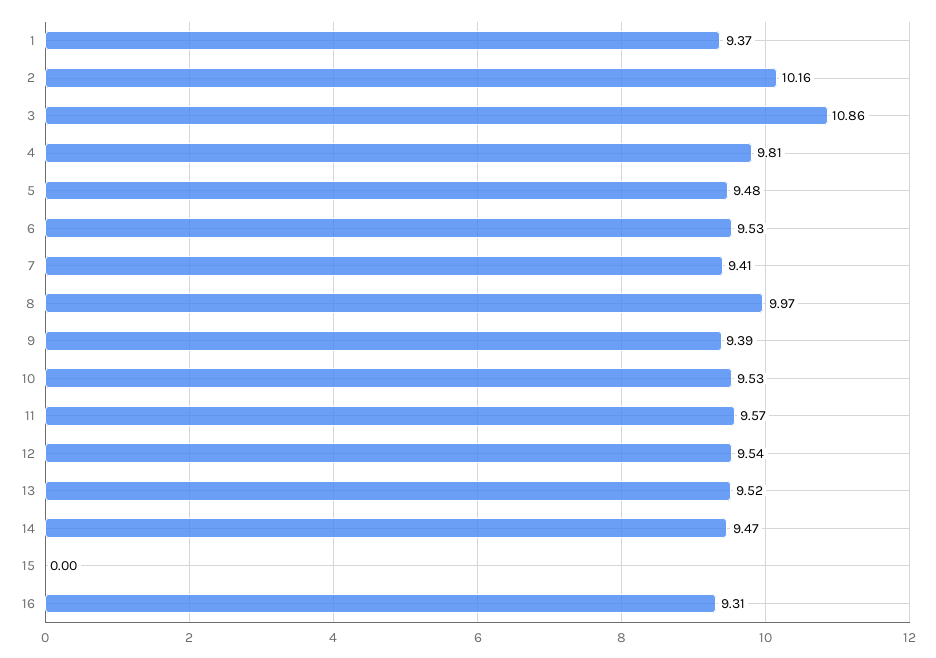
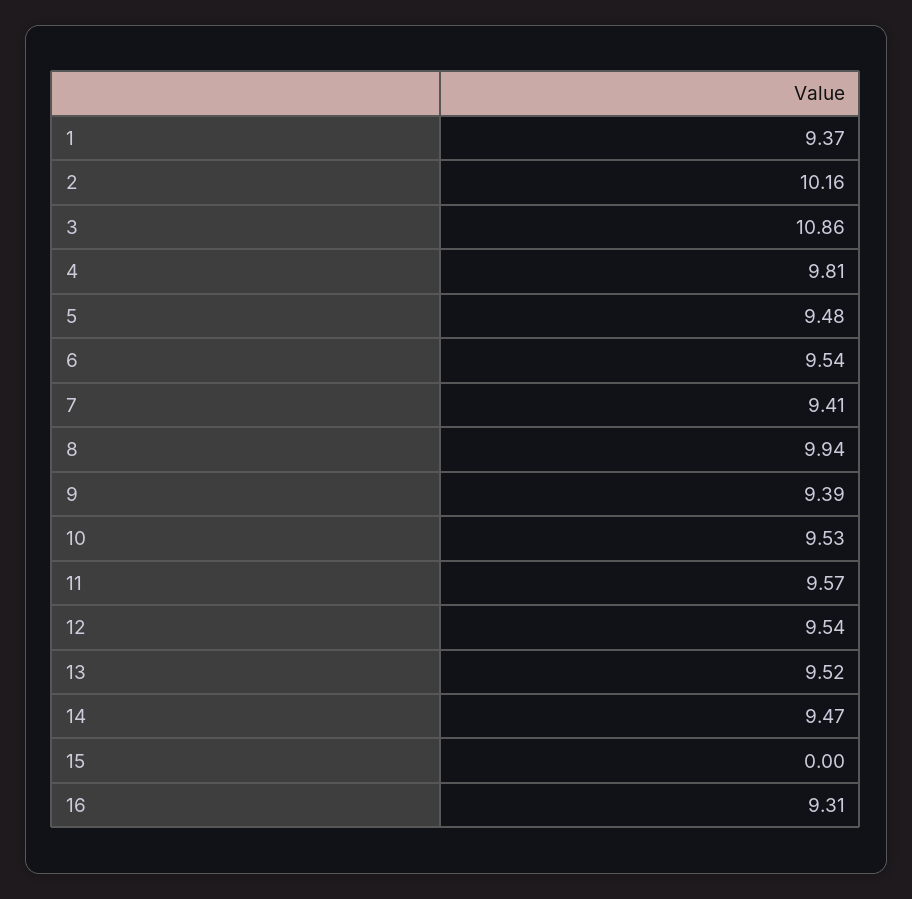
  {
    "1": 9.37,
    "2": 10.16,
    "3": 10.86,
    "4": 9.81,
    "5": 9.48,
-   "6": 9.53,
+   "6": 9.54,
    "7": 9.41,
-   "8": 9.97,
+   "8": 9.94,
    "9": 9.39,
    "10": 9.53,
    "11": 9.57,
    "12": 9.54,
    "13": 9.52,
    "14": 9.47,
    "15": 0,
    "16": 9.31
  }

